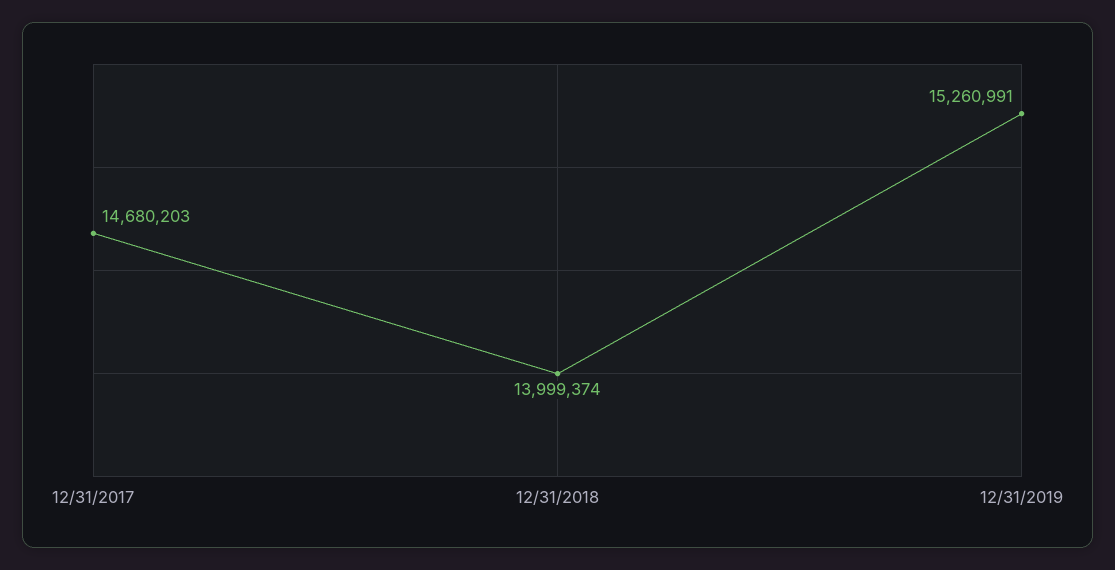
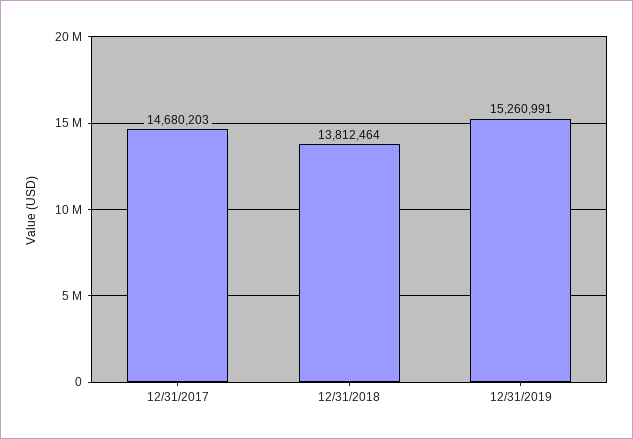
  {
    "12/31/2017": 14680203,
-   "12/31/2018": 13999374,
+   "12/31/2018": 13812464,
    "12/31/2019": 15260991
  }

